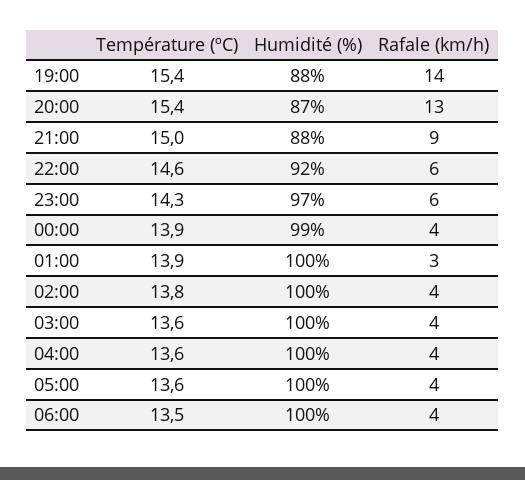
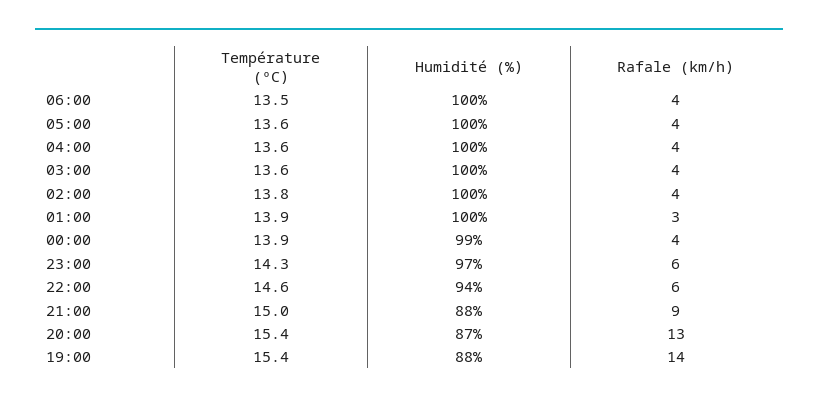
  {
    "Température (ºC)": {
      "19:00": 15.4,
      "20:00": 15.4,
      "21:00": 15,
      "22:00": 14.6,
      "23:00": 14.3,
      "00:00": 13.9,
      "01:00": 13.9,
      "02:00": 13.8,
      "03:00": 13.6,
      "04:00": 13.6,
      "05:00": 13.6,
      "06:00": 13.5
    },
    "Humidité (%)": {
      "19:00": 88,
      "20:00": 87,
      "21:00": 88,
-     "22:00": 92,
+     "22:00": 94,
      "23:00": 97,
      "00:00": 99,
      "01:00": 100,
      "02:00": 100,
      "03:00": 100,
      "04:00": 100,
      "05:00": 100,
      "06:00": 100
    },
    "Rafale (km/h)": {
      "19:00": 14,
      "20:00": 13,
      "21:00": 9,
      "22:00": 6,
      "23:00": 6,
      "00:00": 4,
      "01:00": 3,
      "02:00": 4,
      "03:00": 4,
      "04:00": 4,
      "05:00": 4,
      "06:00": 4
    }
  }

